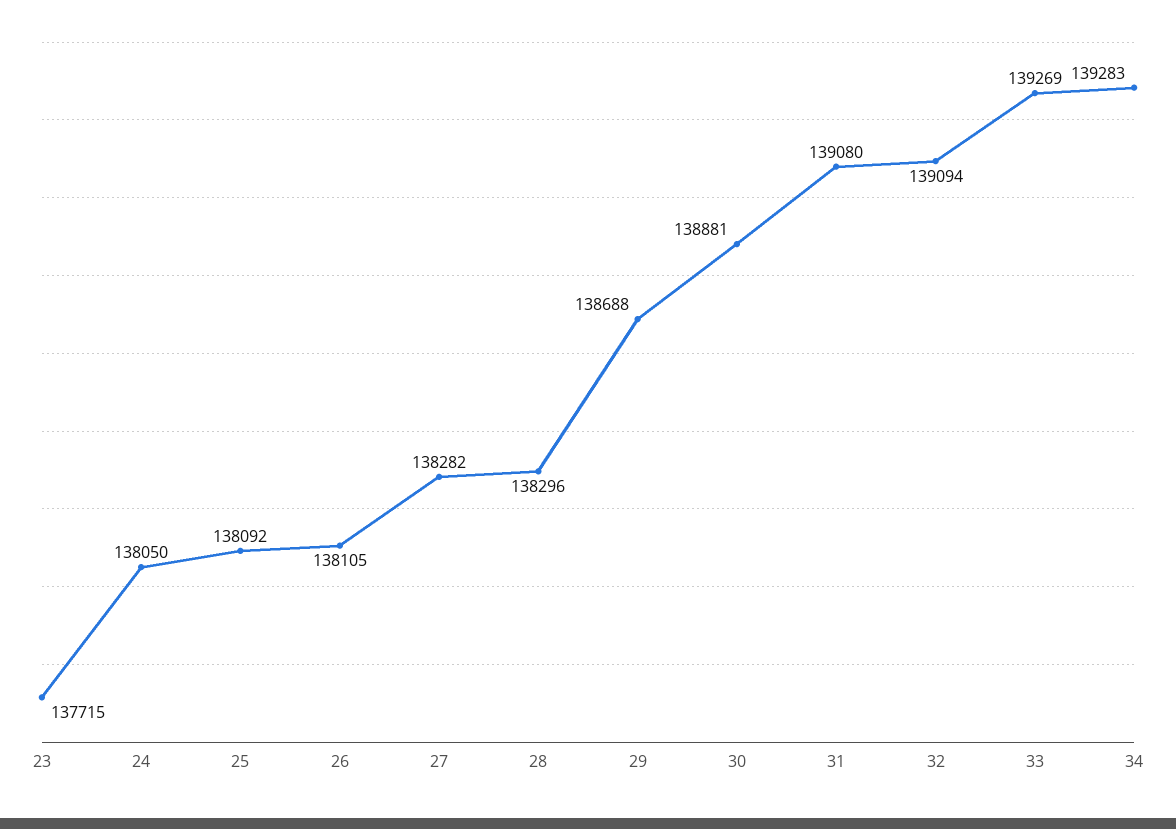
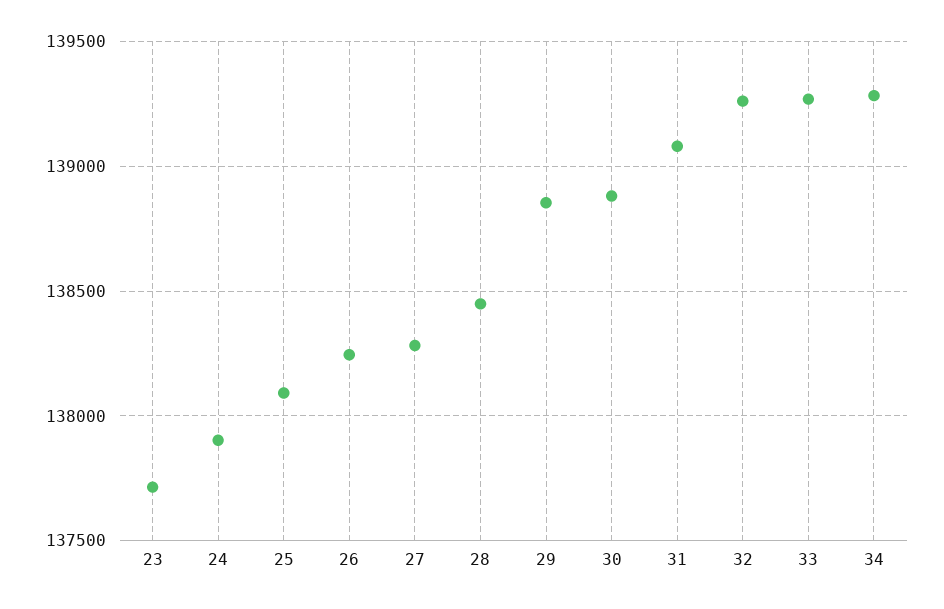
  {
    "23": 137715,
-   "24": 138050,
+   "24": 137900,
    "25": 138092,
-   "26": 138105,
+   "26": 138250,
    "27": 138282,
-   "28": 138296,
+   "28": 138450,
-   "29": 138688,
+   "29": 138850,
    "30": 138881,
    "31": 139080,
-   "32": 139094,
+   "32": 139250,
    "33": 139269,
    "34": 139283
  }

